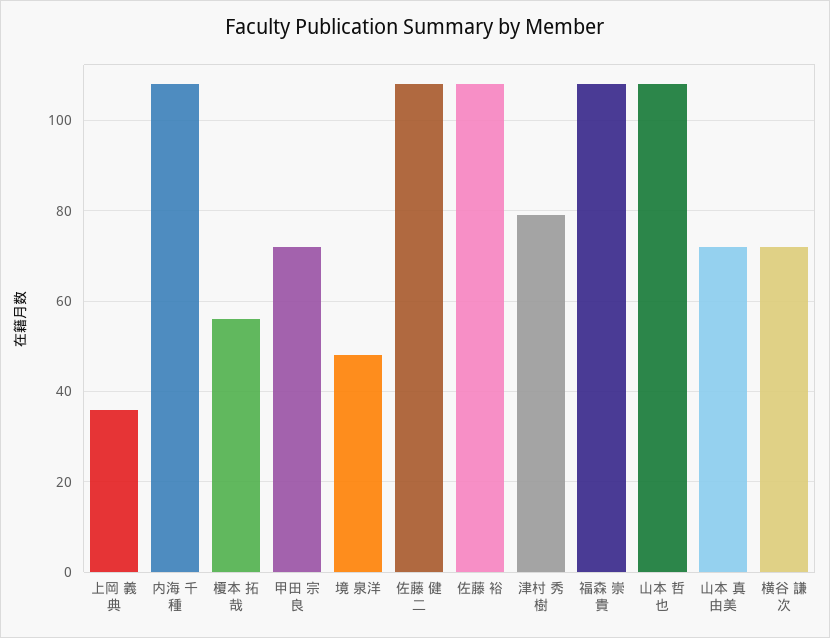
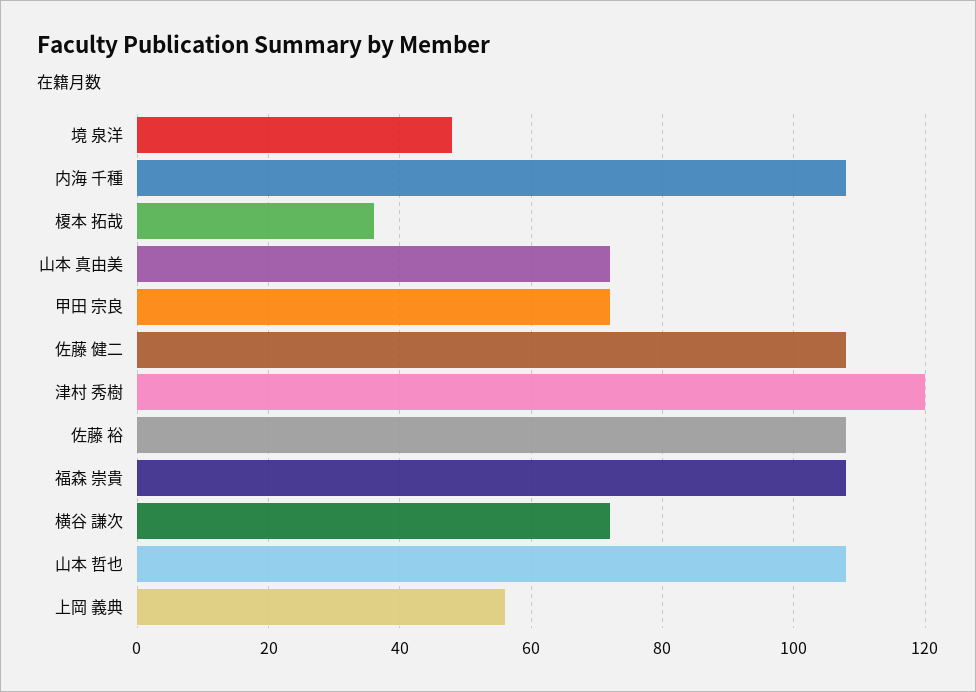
  {
-   "上岡 義典": 35,
+   "上岡 義典": 55,
    "内海 千種": 110,
-   "榎本 拓哉": 55,
+   "榎本 拓哉": 35,
    "甲田 宗良": 70,
    "境 泉洋": 50,
    "佐藤 健二": 110,
    "佐藤 裕": 110,
-   "津村 秀樹": 80,
+   "津村 秀樹": 120,
    "福森 崇貴": 110,
    "山本 哲也": 110,
    "山本 真由美": 70,
    "横谷 謙次": 70
  }

